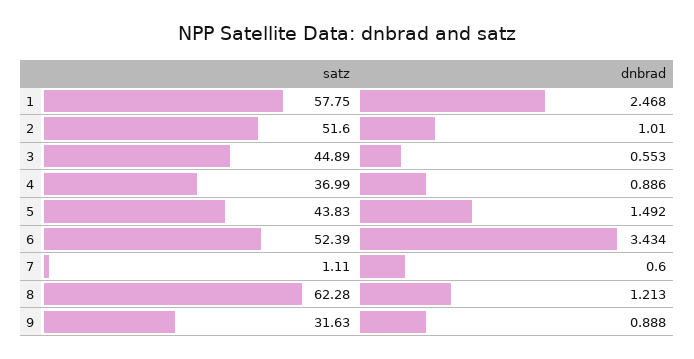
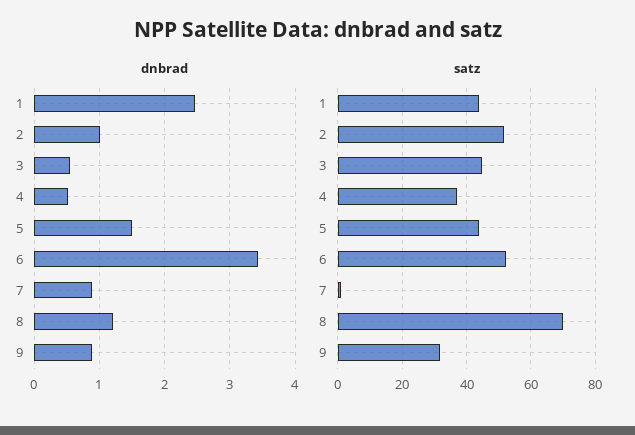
  {
    "satz": {
-     "1": 57.75,
+     "1": 44,
      "2": 51.6,
      "3": 44.89,
      "4": 36.99,
      "5": 43.83,
      "6": 52.39,
      "7": 1.11,
-     "8": 62.28,
+     "8": 70,
      "9": 31.63
    },
    "dnbrad": {
      "1": 2.468,
      "2": 1.01,
      "3": 0.553,
-     "4": 0.886,
+     "4": 0.5,
      "5": 1.492,
      "6": 3.434,
-     "7": 0.6,
+     "7": 0.9,
      "8": 1.213,
      "9": 0.888
    }
  }

